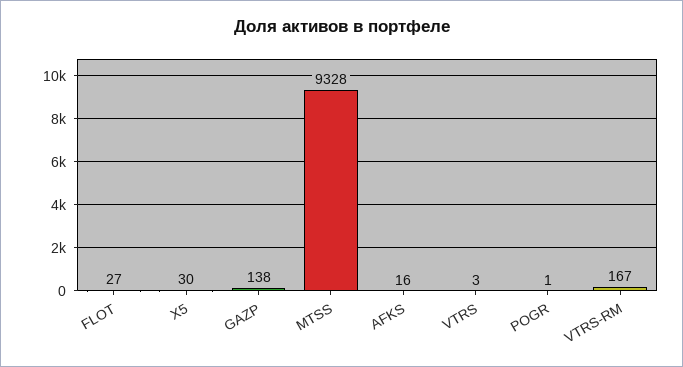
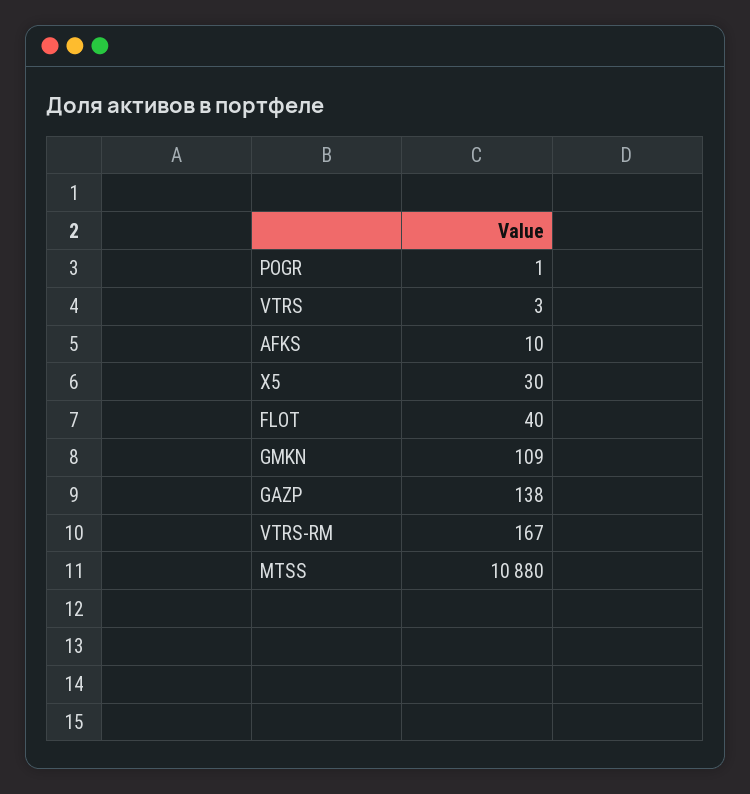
  {
-   "FLOT": 27,
+   "FLOT": 40,
    "X5": 30,
    "GAZP": 138,
-   "MTSS": 9328,
+   "MTSS": 10880,
-   "AFKS": 16,
+   "AFKS": 10,
    "VTRS": 3,
    "POGR": 1,
-   "VTRS-RM": 167
+   "VTRS-RM": 167,
+   "GMKN": 109
  }

